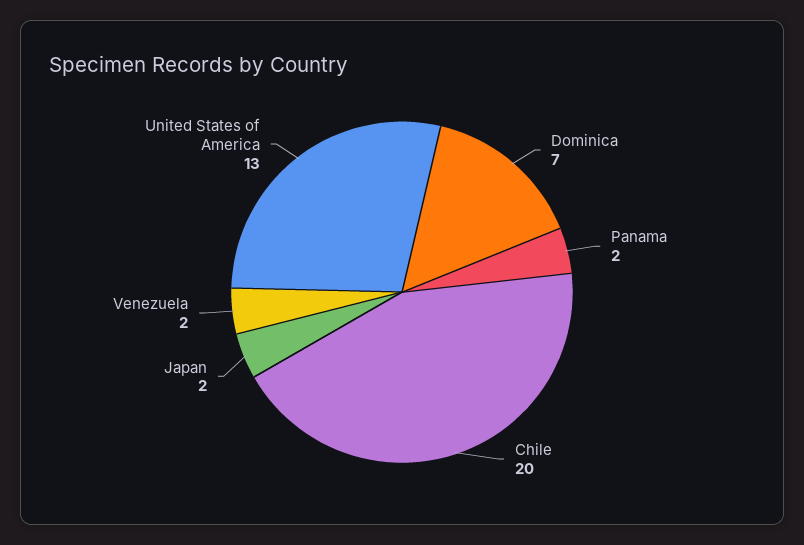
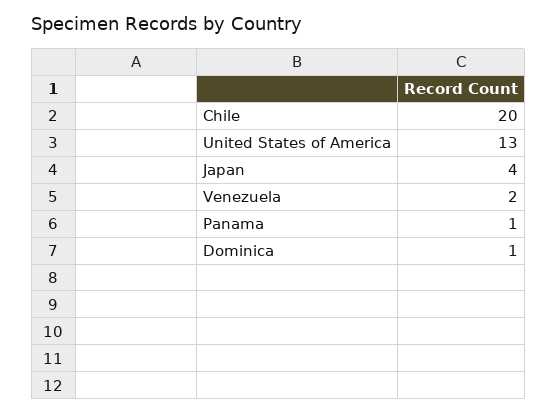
  {
-   "Dominica": 7,
+   "Dominica": 1,
-   "Panama": 2,
+   "Panama": 1,
    "Chile": 20,
-   "Japan": 2,
+   "Japan": 4,
    "Venezuela": 2,
    "United States of America": 13
  }

